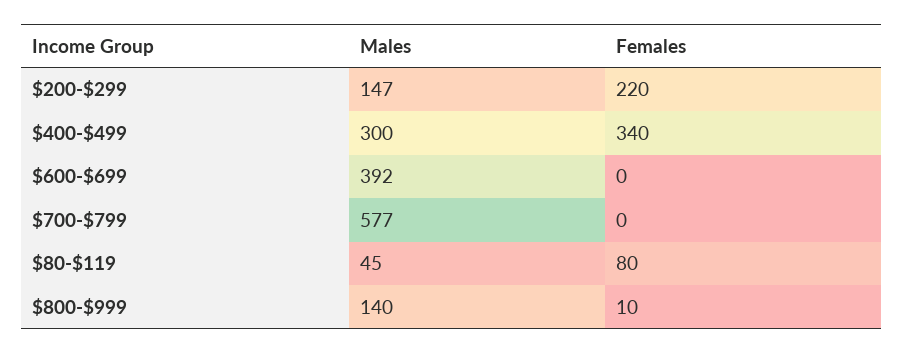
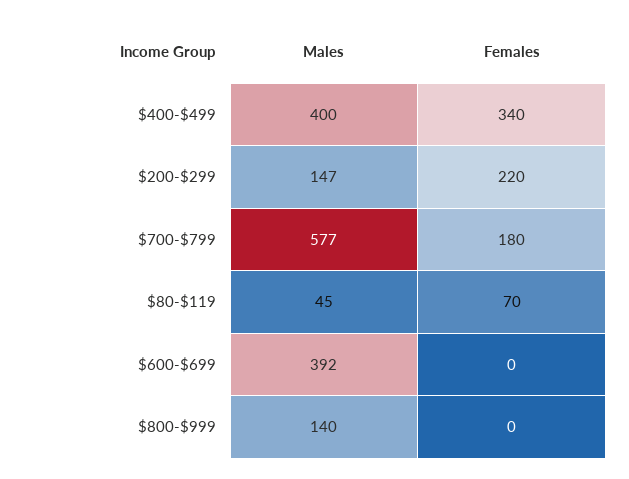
  {
    "Males": {
      "$200-$299": 147,
-     "$400-$499": 300,
+     "$400-$499": 400,
      "$600-$699": 392,
      "$700-$799": 577,
      "$80-$119": 45,
      "$800-$999": 140
    },
    "Females": {
      "$200-$299": 220,
      "$400-$499": 340,
      "$600-$699": 0,
-     "$700-$799": 0,
+     "$700-$799": 180,
-     "$80-$119": 80,
+     "$80-$119": 70,
-     "$800-$999": 10
+     "$800-$999": 0
    }
  }

